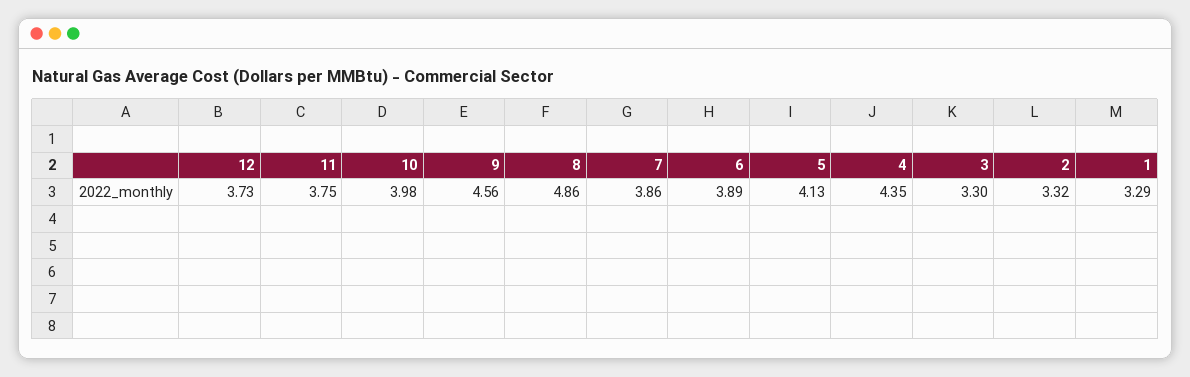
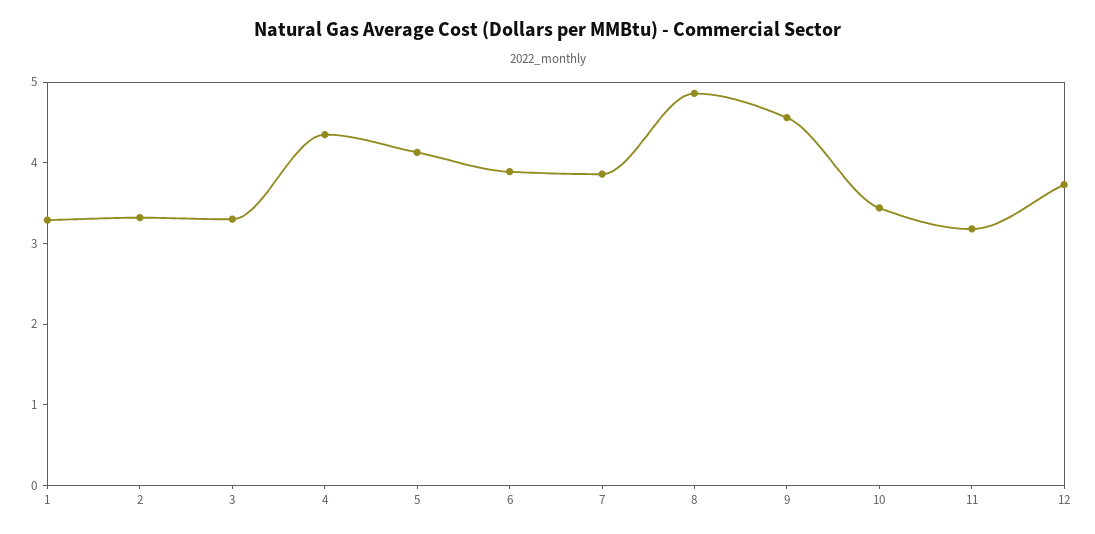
  {
    "12": 3.73,
-   "11": 3.75,
+   "11": 3.2,
-   "10": 3.98,
+   "10": 3.4,
    "9": 4.56,
    "8": 4.86,
    "7": 3.86,
    "6": 3.89,
    "5": 4.13,
    "4": 4.35,
    "3": 3.3,
    "2": 3.32,
    "1": 3.29
  }

